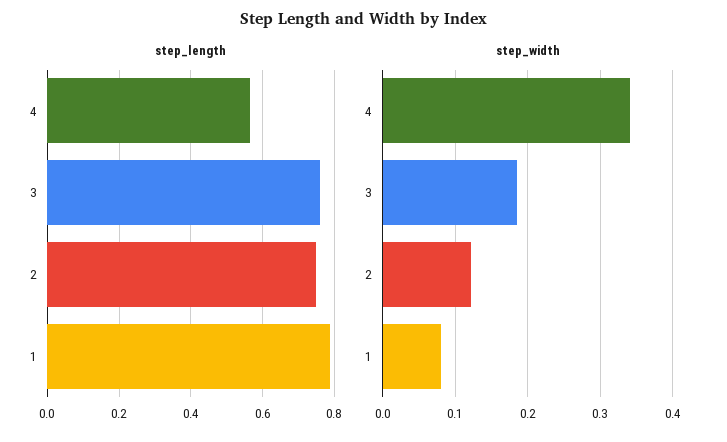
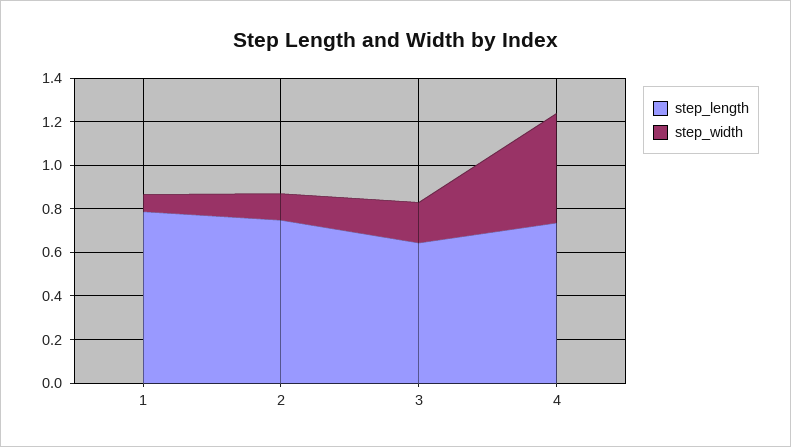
  {
    "step_length": {
-     "4": 0.56,
+     "4": 0.75,
-     "3": 0.76,
+     "3": 0.65,
      "2": 0.74,
      "1": 0.78
    },
    "step_width": {
-     "4": 0.34,
+     "4": 0.5,
      "3": 0.19,
      "2": 0.12,
      "1": 0.08
    }
  }

